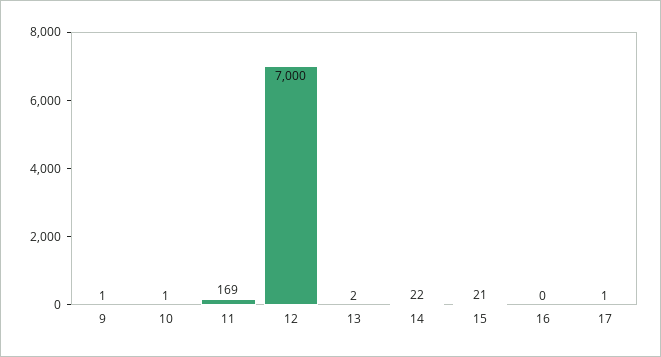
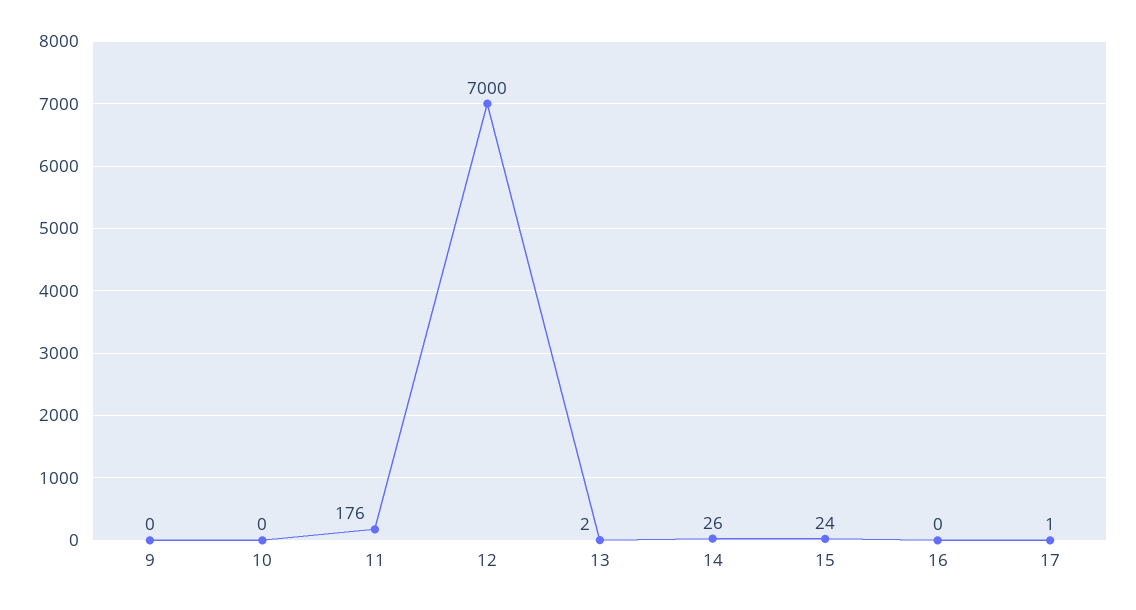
  {
-   "9": 1,
+   "9": 0,
-   "10": 1,
+   "10": 0,
-   "11": 169,
+   "11": 176,
    "12": 7000,
    "13": 2,
-   "14": 22,
+   "14": 26,
-   "15": 21,
+   "15": 24,
    "16": 0,
    "17": 1
  }

